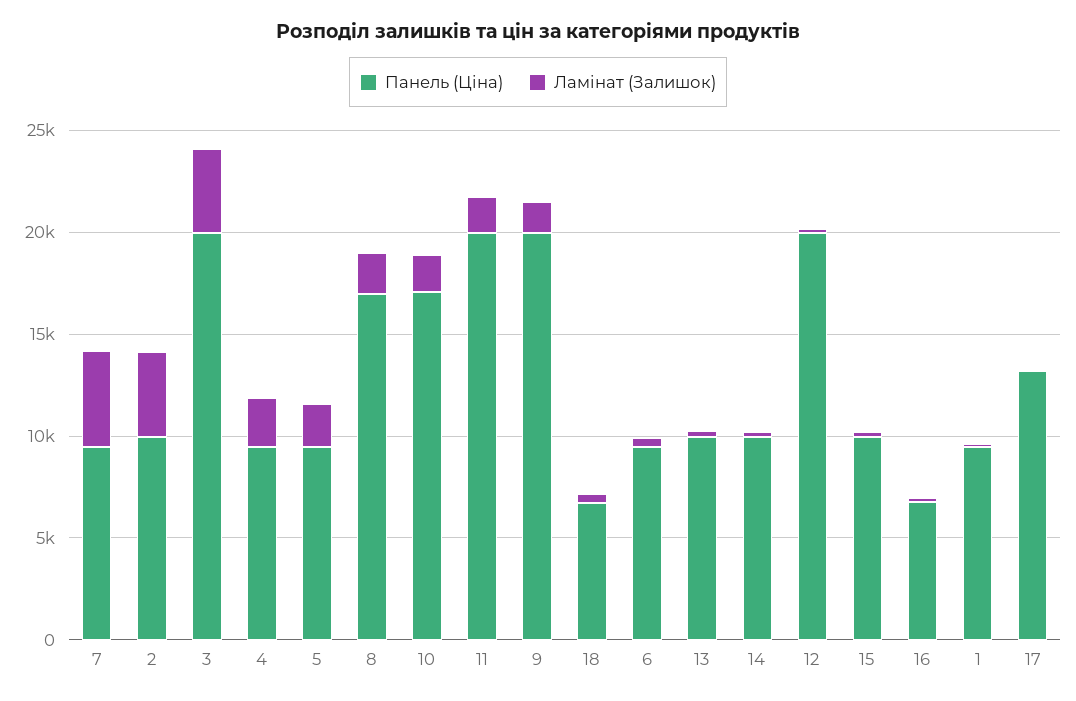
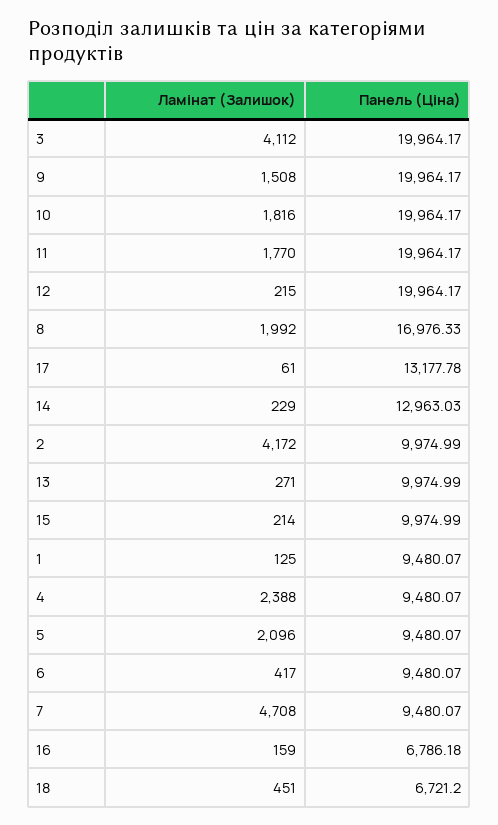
  {
    "Панель (Ціна)": {
      "7": 9480.07,
      "2": 9974.99,
      "3": 19964.17,
      "4": 9480.07,
      "5": 9480.07,
      "8": 16976.33,
-     "10": 17000,
+     "10": 19964.17,
      "11": 19964.17,
      "9": 19964.17,
      "18": 6721.2,
      "6": 9480.07,
      "13": 9974.99,
-     "14": 10000,
+     "14": 12963.03,
      "12": 19964.17,
      "15": 9974.99,
      "16": 6786.18,
      "1": 9480.07,
      "17": 13177.78
    },
    "Ламінат (Залишок)": {
      "7": 4708,
      "2": 4172,
      "3": 4112,
      "4": 2388,
      "5": 2096,
      "8": 1992,
      "10": 1816,
      "11": 1770,
      "9": 1508,
      "18": 451,
      "6": 417,
      "13": 271,
      "14": 229,
      "12": 215,
      "15": 214,
      "16": 159,
      "1": 125,
      "17": 61
    }
  }

